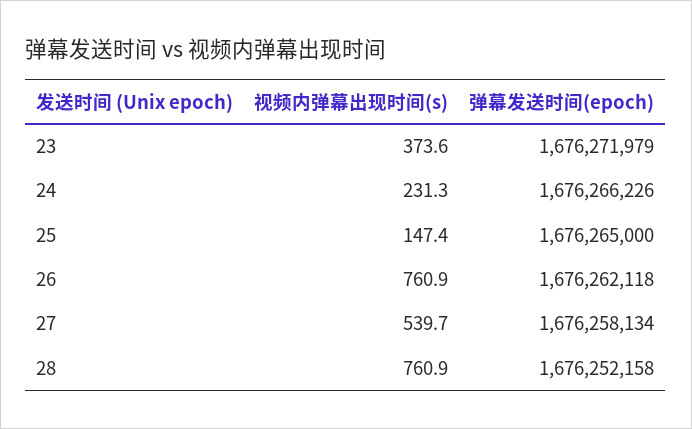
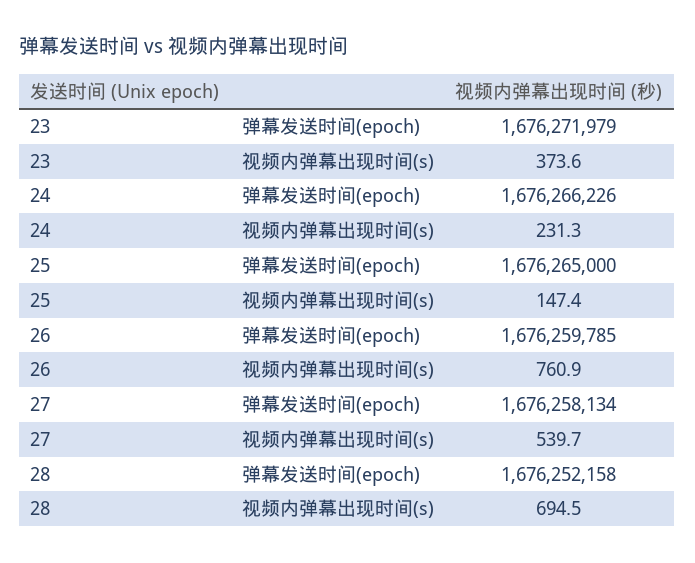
  {
    "视频内弹幕出现时间(s)": {
      "23": 373.6,
      "24": 231.3,
      "25": 147.4,
      "26": 760.9,
      "27": 539.7,
-     "28": 760.9
+     "28": 694.5
    },
    "弹幕发送时间(epoch)": {
      "23": 1676271979,
      "24": 1676266226,
      "25": 1676265000,
-     "26": 1676262118,
+     "26": 1676259785,
      "27": 1676258134,
      "28": 1676252158
    }
  }

